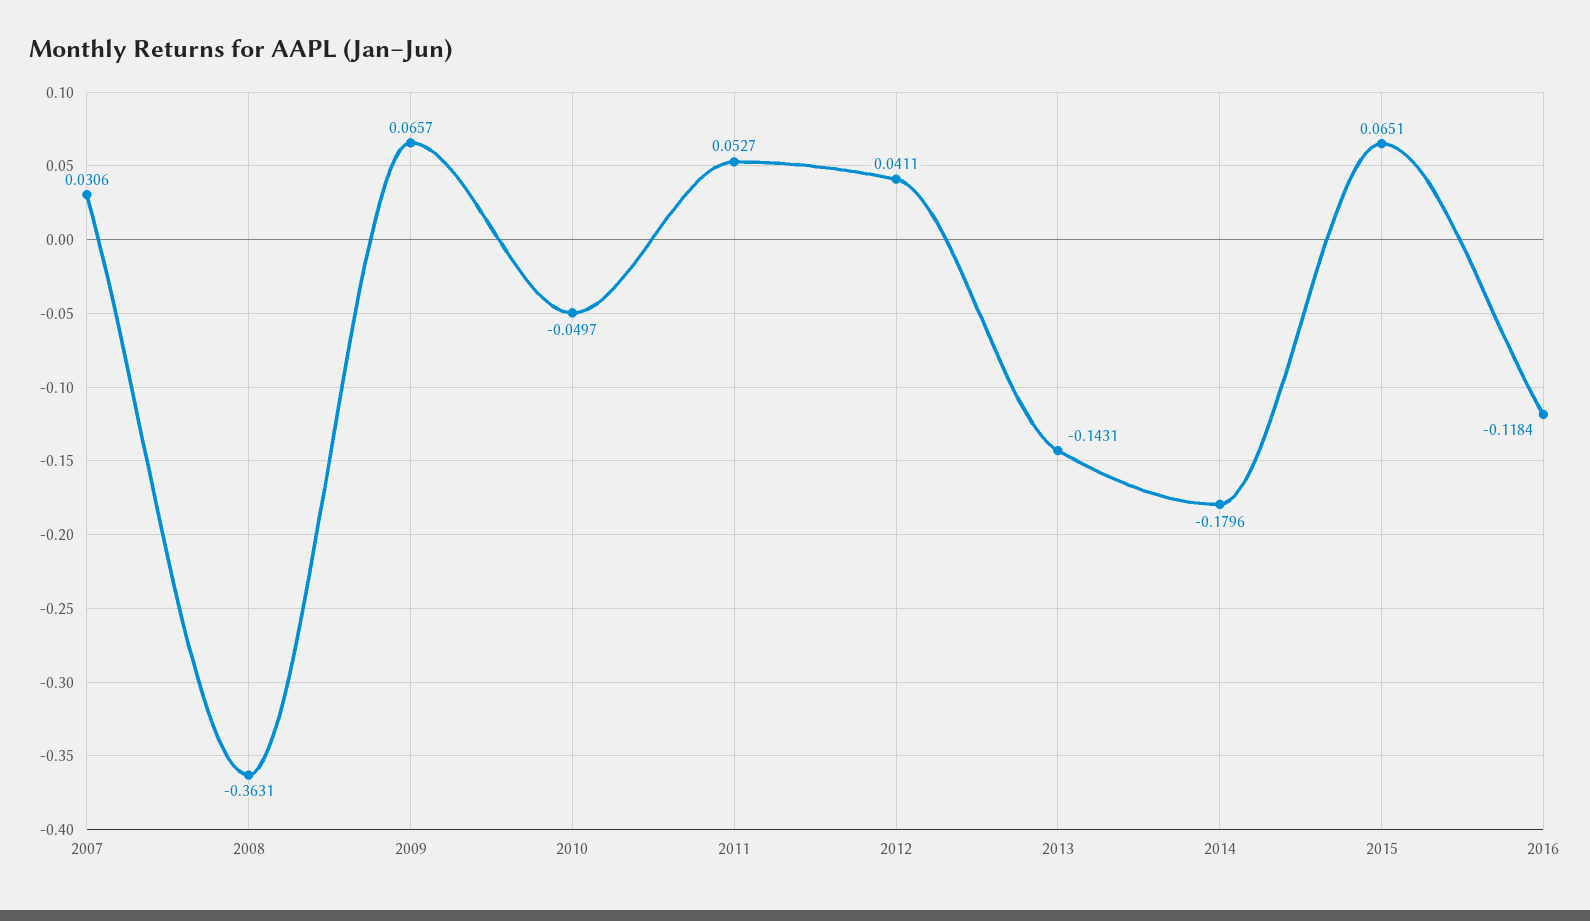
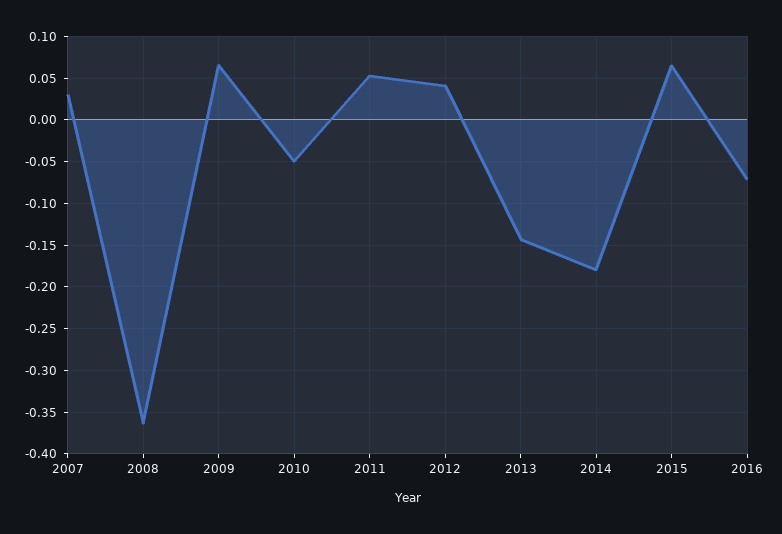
  {
    "2007": 0.0306,
    "2008": -0.3631,
    "2009": 0.0657,
    "2010": -0.0497,
    "2011": 0.0527,
    "2012": 0.0411,
    "2013": -0.1431,
    "2014": -0.1796,
    "2015": 0.0651,
-   "2016": -0.1184
+   "2016": -0.07
  }

